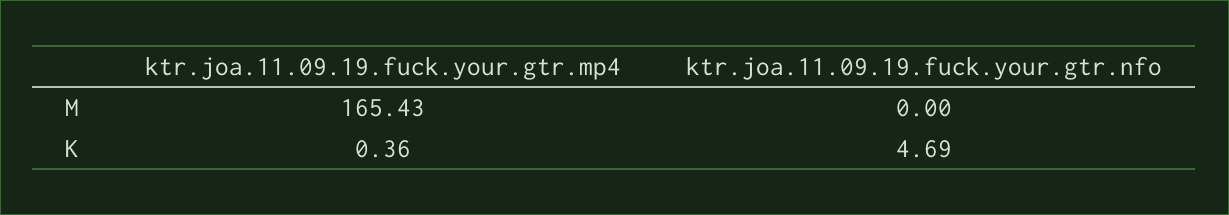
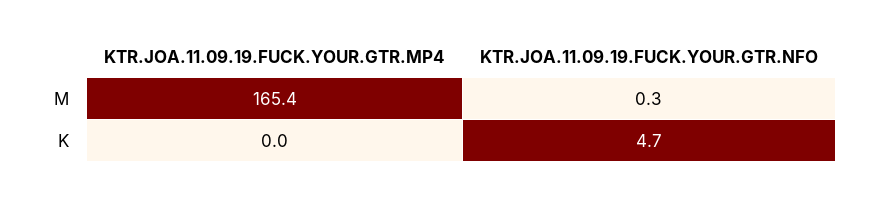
  {
    "ktr.joa.11.09.19.fuck.your.gtr.mp4": {
      "M": 165.43,
-     "K": 0.36
+     "K": 0
    },
    "ktr.joa.11.09.19.fuck.your.gtr.nfo": {
-     "M": 0,
+     "M": 0.3,
      "K": 4.69
    }
  }

